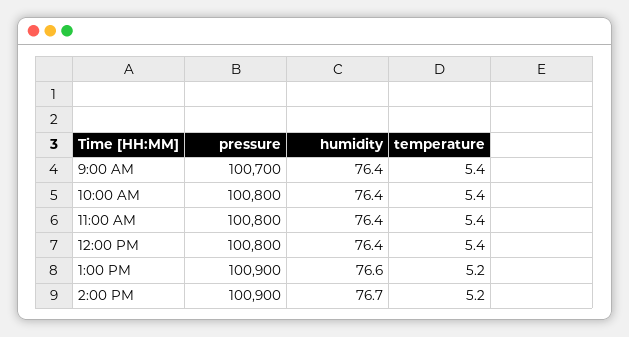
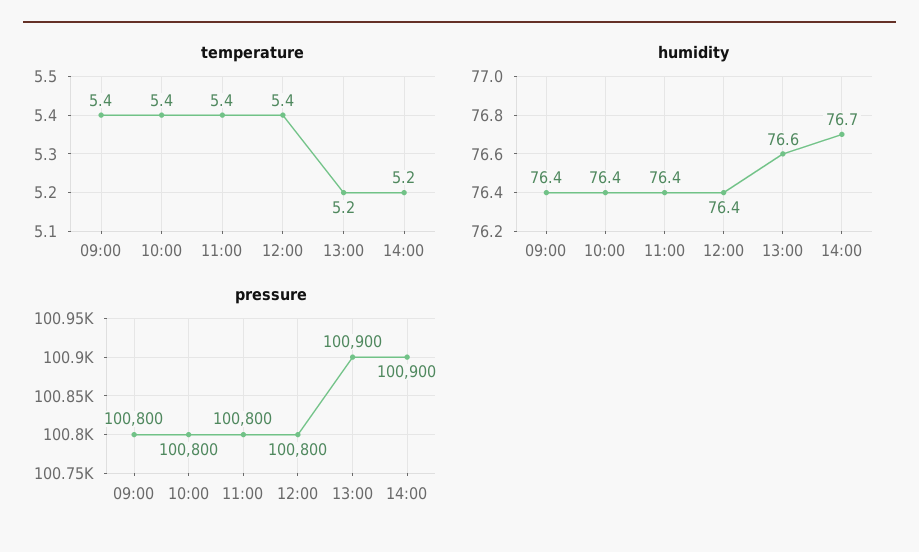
  {
    "pressure": {
-     "9:00 AM": 100700,
+     "9:00 AM": 100800,
      "10:00 AM": 100800,
      "11:00 AM": 100800,
      "12:00 PM": 100800,
      "1:00 PM": 100900,
      "2:00 PM": 100900
    },
    "humidity": {
      "9:00 AM": 76.4,
      "10:00 AM": 76.4,
      "11:00 AM": 76.4,
      "12:00 PM": 76.4,
      "1:00 PM": 76.6,
      "2:00 PM": 76.7
    },
    "temperature": {
      "9:00 AM": 5.4,
      "10:00 AM": 5.4,
      "11:00 AM": 5.4,
      "12:00 PM": 5.4,
      "1:00 PM": 5.2,
      "2:00 PM": 5.2
    }
  }

